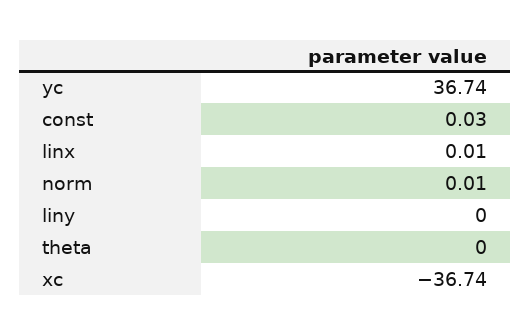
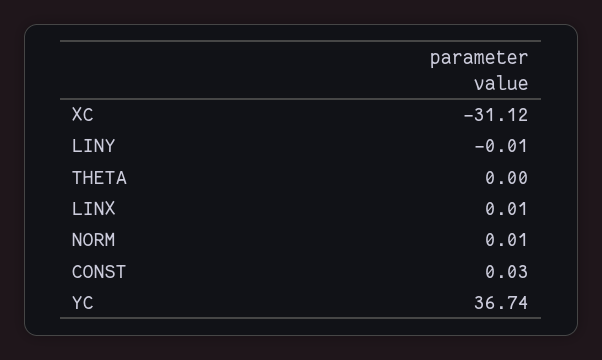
  {
    "yc": 36.74,
    "const": 0.03,
    "linx": 0.01,
    "norm": 0.01,
-   "liny": 0,
+   "liny": -0.01,
    "theta": 0,
-   "xc": -36.74
+   "xc": -31.12
  }

